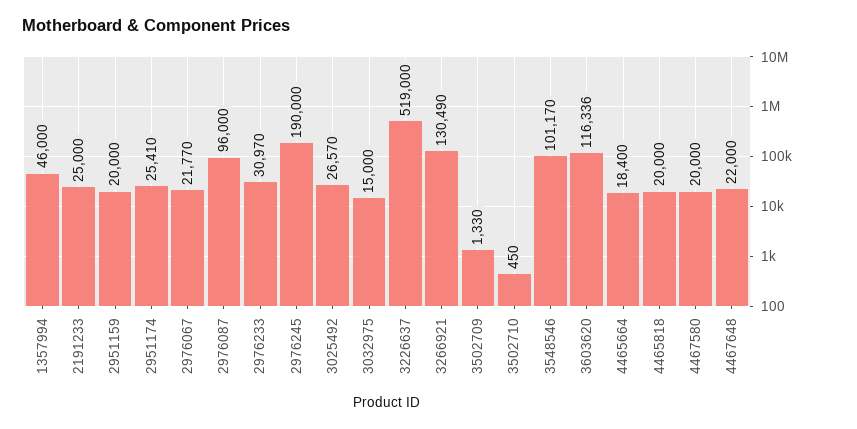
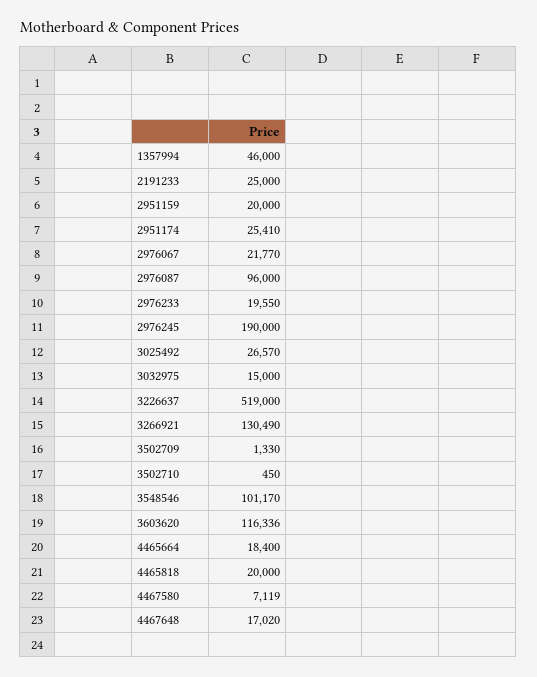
  {
    "1357994": 46000,
    "2191233": 25000,
    "2951159": 20000,
    "2951174": 25410,
    "2976067": 21770,
    "2976087": 96000,
-   "2976233": 30970,
+   "2976233": 19550,
    "2976245": 190000,
    "3025492": 26570,
    "3032975": 15000,
    "3226637": 519000,
    "3266921": 130490,
    "3502709": 1330,
    "3502710": 450,
    "3548546": 101170,
    "3603620": 116336,
    "4465664": 18400,
    "4465818": 20000,
-   "4467580": 20000,
+   "4467580": 7119,
-   "4467648": 22000
+   "4467648": 17020
  }

